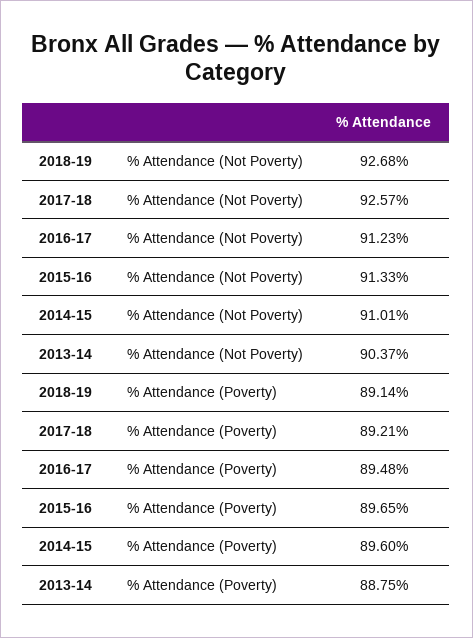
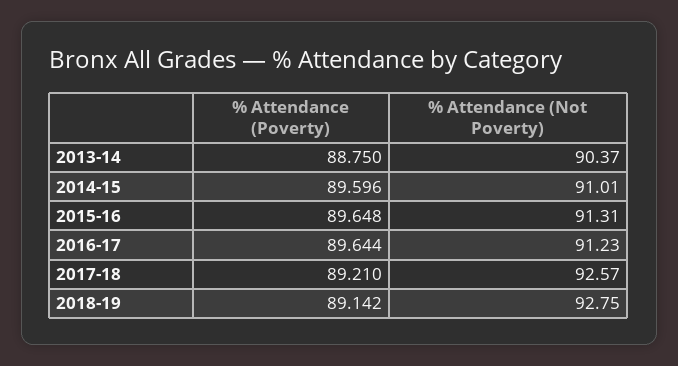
  {
    "2018-19": {
-     "% Attendance (Not Poverty)": 92.68,
+     "% Attendance (Not Poverty)": 92.75,
      "% Attendance (Poverty)": 89.142
    },
    "2017-18": {
      "% Attendance (Not Poverty)": 92.57,
      "% Attendance (Poverty)": 89.21
    },
    "2016-17": {
      "% Attendance (Not Poverty)": 91.23,
-     "% Attendance (Poverty)": 89.48
+     "% Attendance (Poverty)": 89.644
    },
    "2015-16": {
-     "% Attendance (Not Poverty)": 91.33,
+     "% Attendance (Not Poverty)": 91.31,
      "% Attendance (Poverty)": 89.648
    },
    "2014-15": {
      "% Attendance (Not Poverty)": 91.01,
      "% Attendance (Poverty)": 89.596
    },
    "2013-14": {
      "% Attendance (Not Poverty)": 90.37,
      "% Attendance (Poverty)": 88.75
    }
  }

